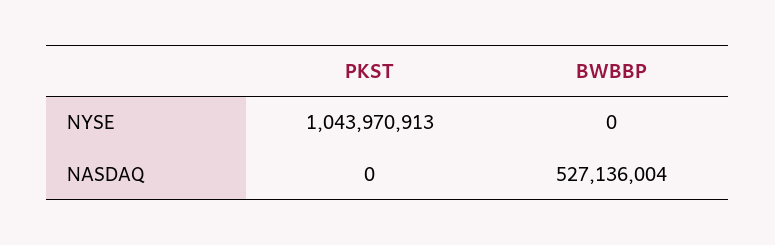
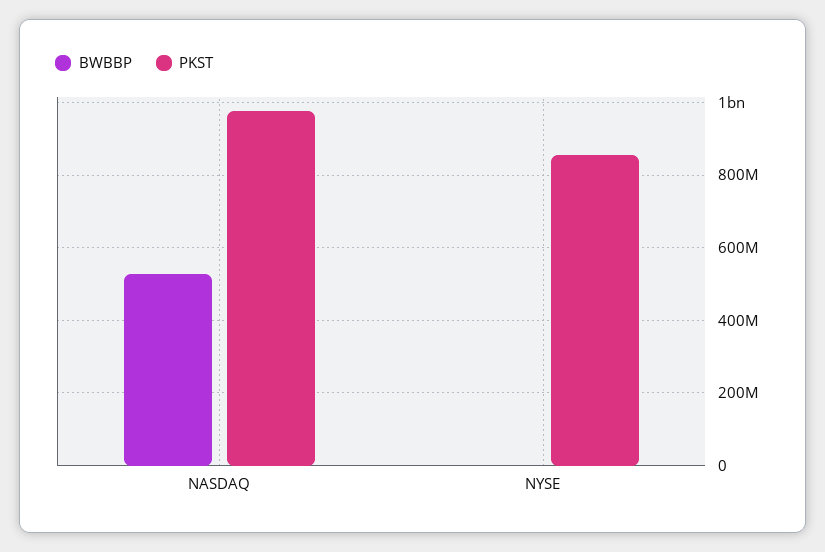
  {
    "PKST": {
-     "NYSE": 1043970913,
+     "NYSE": 860000000,
-     "NASDAQ": 0
+     "NASDAQ": 980000000
    },
    "BWBBP": {
      "NYSE": 0,
      "NASDAQ": 527136004
    }
  }

